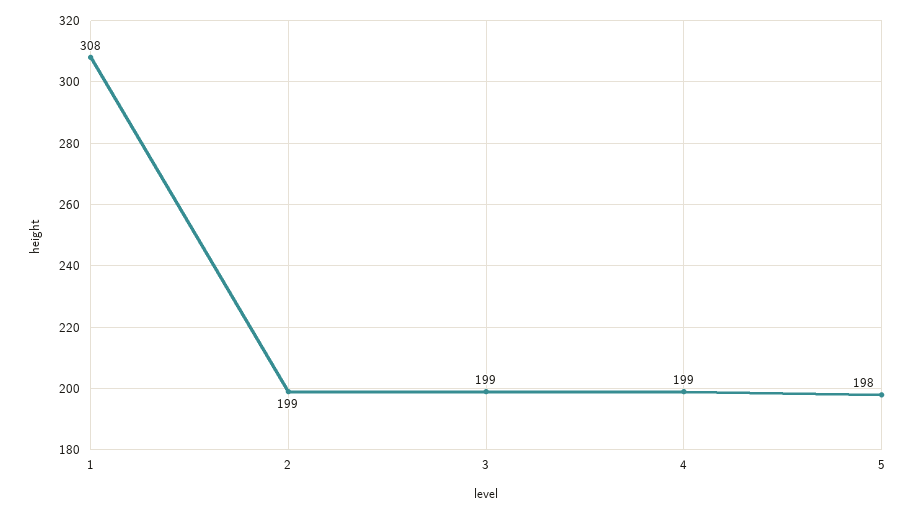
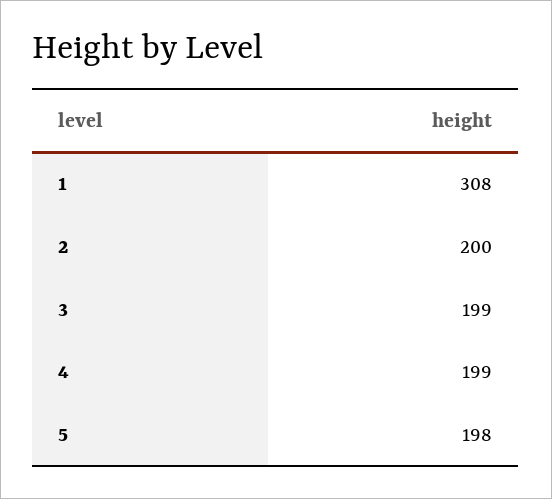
  {
    "1": 308,
-   "2": 199,
+   "2": 200,
    "3": 199,
    "4": 199,
    "5": 198
  }

